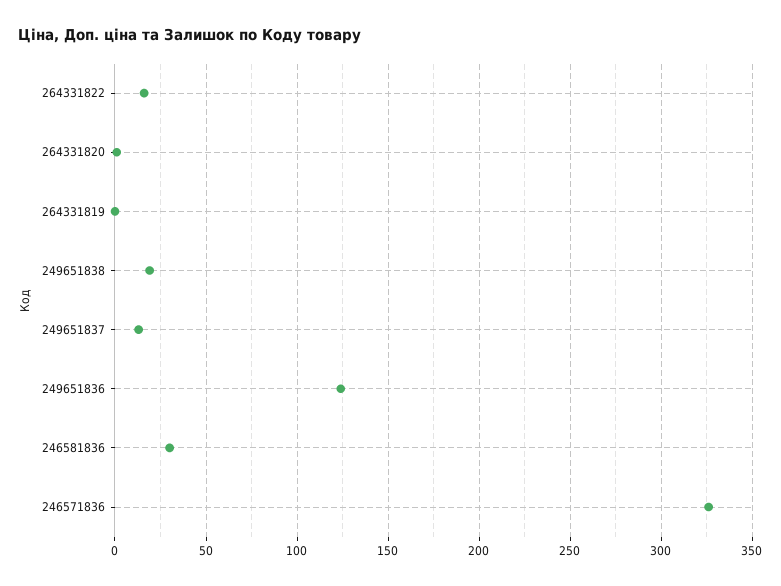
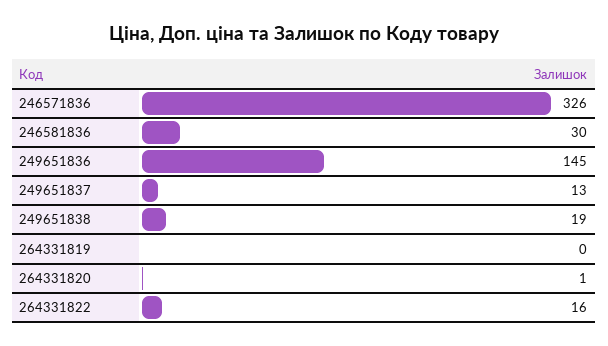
  {
    "264331822": 16,
    "264331820": 1,
    "264331819": 0,
    "249651838": 19,
    "249651837": 13,
-   "249651836": 125,
+   "249651836": 145,
    "246581836": 30,
    "246571836": 326
  }

